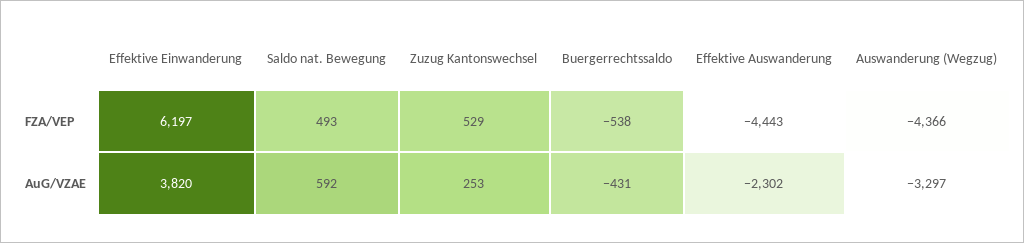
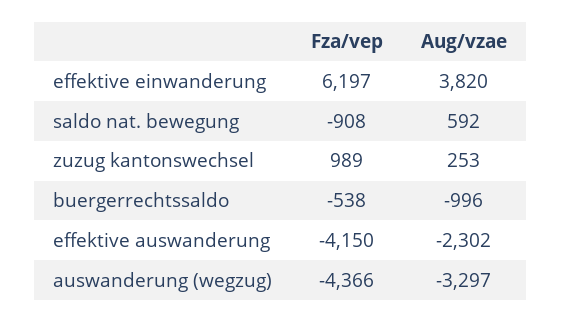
  {
    "Effektive Einwanderung": {
      "FZA/VEP": 6197,
      "AuG/VZAE": 3820
    },
    "Saldo nat. Bewegung": {
-     "FZA/VEP": 493,
+     "FZA/VEP": -908,
      "AuG/VZAE": 592
    },
    "Zuzug Kantonswechsel": {
-     "FZA/VEP": 529,
+     "FZA/VEP": 989,
      "AuG/VZAE": 253
    },
    "Buergerrechtssaldo": {
      "FZA/VEP": -538,
-     "AuG/VZAE": -431
+     "AuG/VZAE": -996
    },
    "Effektive Auswanderung": {
-     "FZA/VEP": -4443,
+     "FZA/VEP": -4150,
      "AuG/VZAE": -2302
    },
    "Auswanderung (Wegzug)": {
      "FZA/VEP": -4366,
      "AuG/VZAE": -3297
    }
  }

